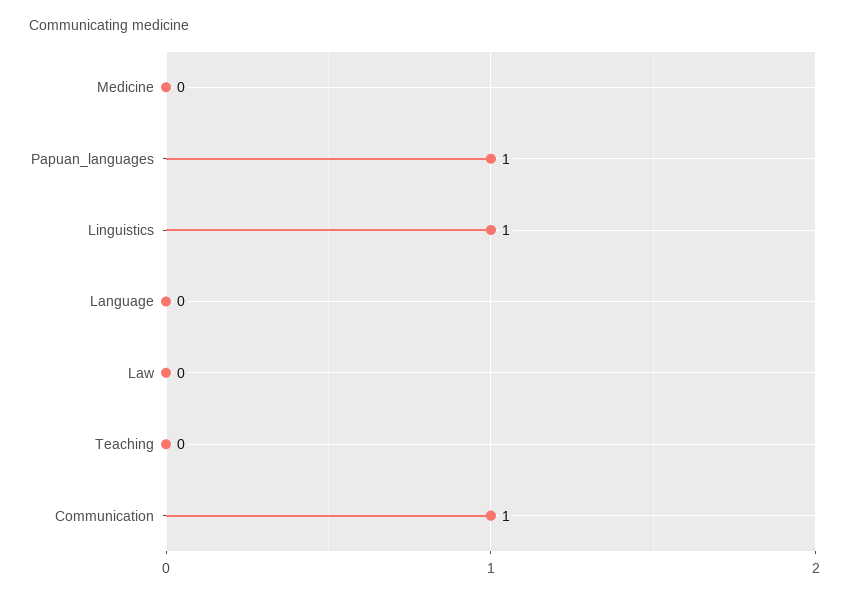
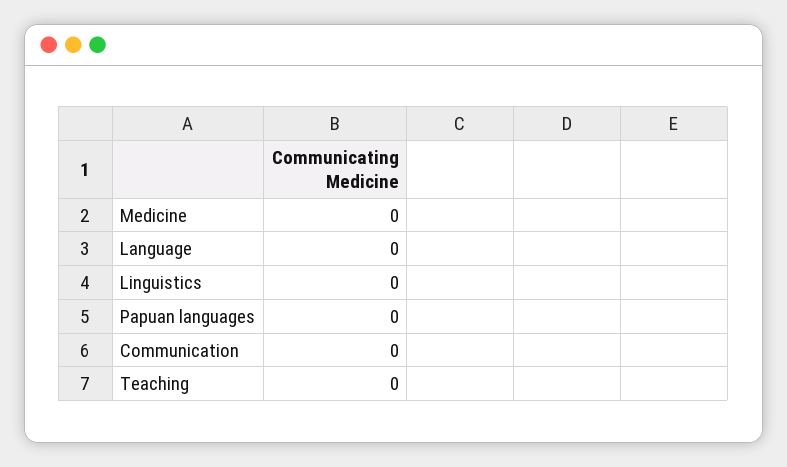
  {
    "Medicine": 0,
-   "Papuan_languages": 1,
+   "Papuan_languages": 0,
-   "Linguistics": 1,
+   "Linguistics": 0,
    "Language": 0,
-   "Law": 0,
    "Teaching": 0,
-   "Communication": 1
+   "Communication": 0
  }

